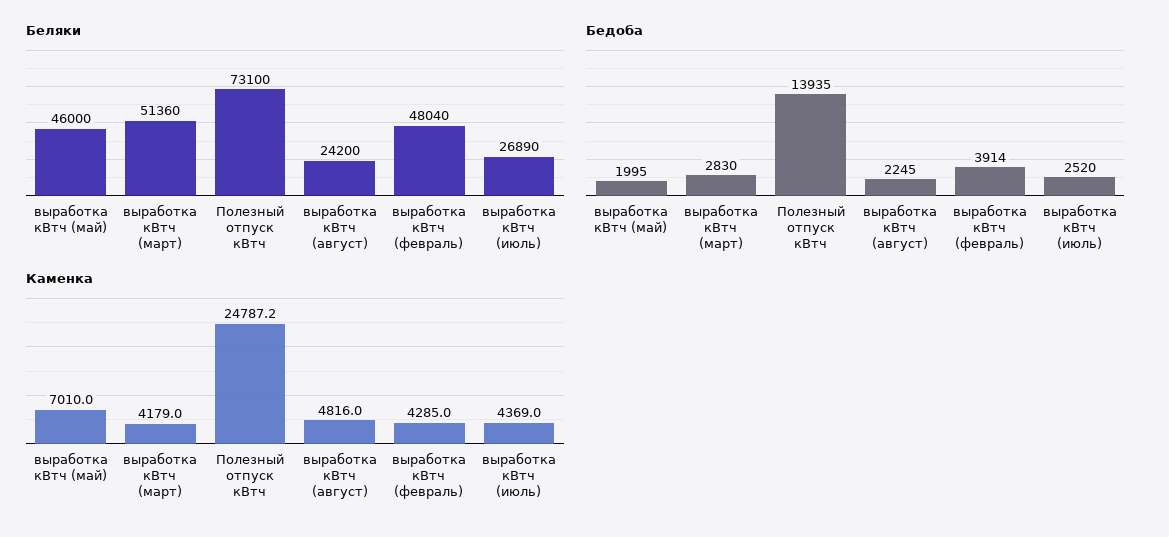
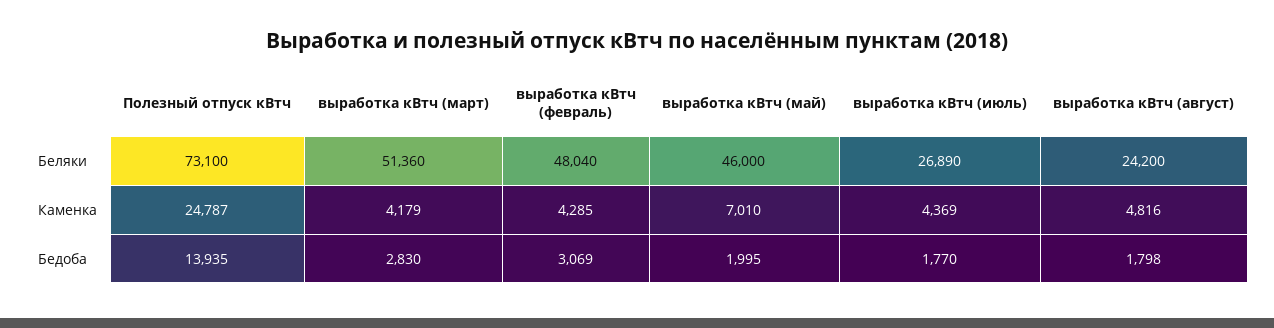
  {
    "Беляки": {
      "выработка кВтч (май)": 46000,
      "выработка кВтч (март)": 51360,
      "Полезный отпуск кВтч": 73100,
      "выработка кВтч (август)": 24200,
      "выработка кВтч (февраль)": 48040,
      "выработка кВтч (июль)": 26890
    },
    "Бедоба": {
      "выработка кВтч (май)": 1995,
      "выработка кВтч (март)": 2830,
      "Полезный отпуск кВтч": 13935,
-     "выработка кВтч (август)": 2245,
+     "выработка кВтч (август)": 1798,
-     "выработка кВтч (февраль)": 3914,
+     "выработка кВтч (февраль)": 3069,
-     "выработка кВтч (июль)": 2520
+     "выработка кВтч (июль)": 1770
    },
    "Каменка": {
      "выработка кВтч (май)": 7010,
      "выработка кВтч (март)": 4179,
      "Полезный отпуск кВтч": 24787.2,
      "выработка кВтч (август)": 4816,
      "выработка кВтч (февраль)": 4285,
      "выработка кВтч (июль)": 4369
    }
  }

